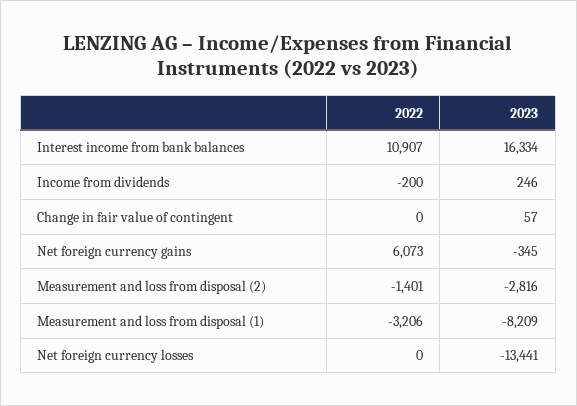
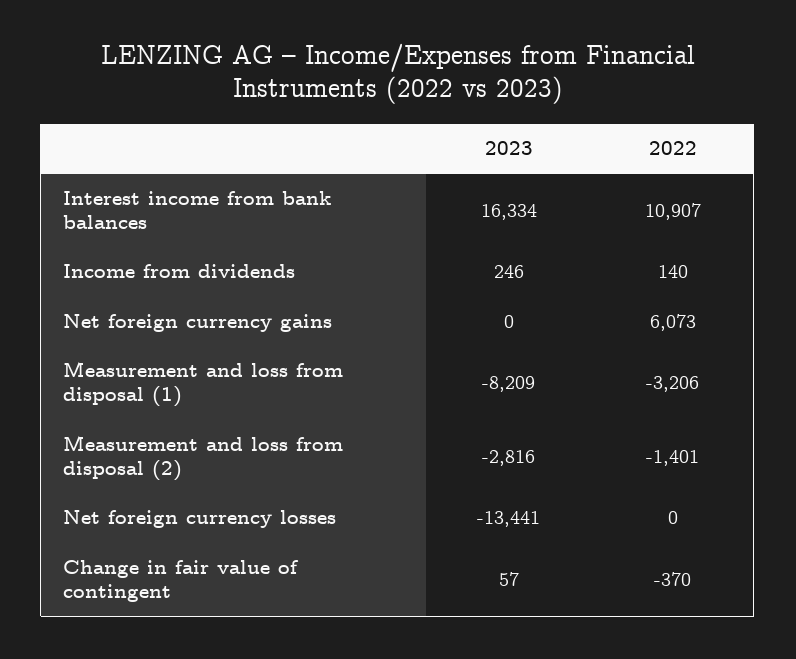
  {
    "2022": {
      "Interest income from bank balances": 10907,
-     "Income from dividends": -200,
+     "Income from dividends": 140,
-     "Change in fair value of contingent": 0,
+     "Change in fair value of contingent": -370,
      "Net foreign currency gains": 6073,
      "Measurement and loss from disposal (2)": -1401,
      "Measurement and loss from disposal (1)": -3206,
      "Net foreign currency losses": 0
    },
    "2023": {
      "Interest income from bank balances": 16334,
      "Income from dividends": 246,
      "Change in fair value of contingent": 57,
-     "Net foreign currency gains": -345,
+     "Net foreign currency gains": 0,
      "Measurement and loss from disposal (2)": -2816,
      "Measurement and loss from disposal (1)": -8209,
      "Net foreign currency losses": -13441
    }
  }

